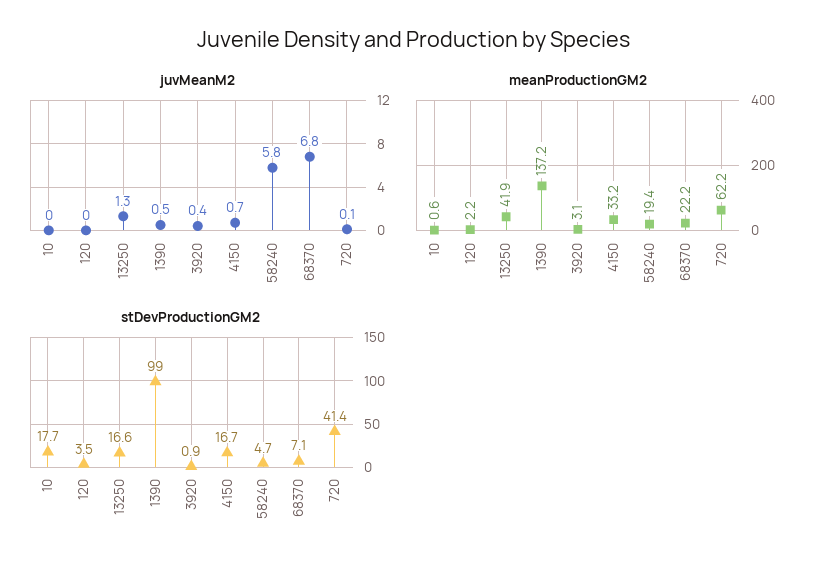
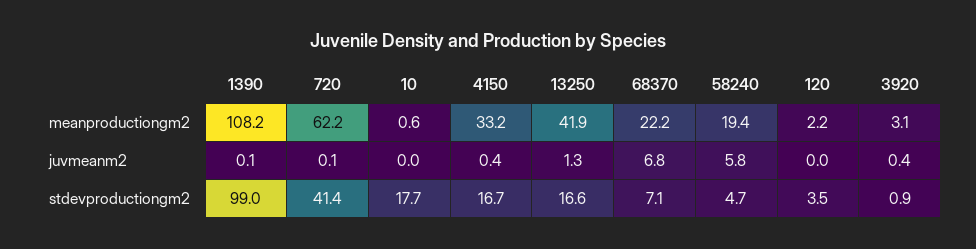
  {
    "juvMeanM2": {
      "10": 0,
      "120": 0,
      "13250": 1.3,
-     "1390": 0.5,
+     "1390": 0.1,
      "3920": 0.4,
-     "4150": 0.7,
+     "4150": 0.4,
      "58240": 5.8,
      "68370": 6.8,
      "720": 0.1
    },
    "meanProductionGM2": {
      "10": 0.6,
      "120": 2.2,
      "13250": 41.9,
-     "1390": 137.2,
+     "1390": 108.2,
      "3920": 3.1,
      "4150": 33.2,
      "58240": 19.4,
      "68370": 22.2,
      "720": 62.2
    },
    "stDevProductionGM2": {
      "10": 17.7,
      "120": 3.5,
      "13250": 16.6,
      "1390": 99,
      "3920": 0.9,
      "4150": 16.7,
      "58240": 4.7,
      "68370": 7.1,
      "720": 41.4
    }
  }

